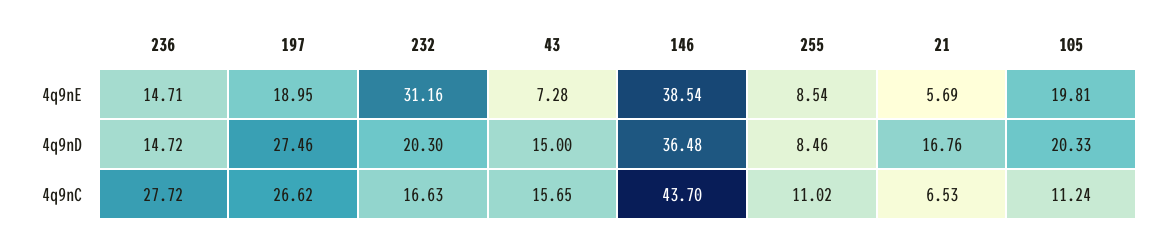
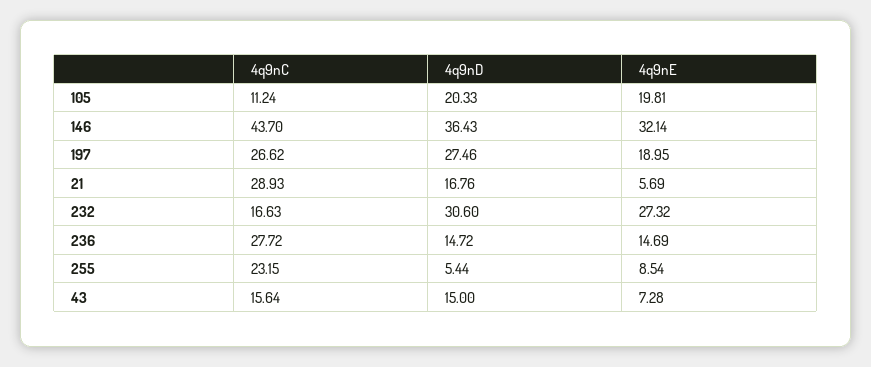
  {
    "236": {
-     "4q9nE": 14.71,
+     "4q9nE": 14.69,
      "4q9nD": 14.72,
      "4q9nC": 27.72
    },
    "197": {
      "4q9nE": 18.95,
      "4q9nD": 27.46,
      "4q9nC": 26.62
    },
    "232": {
-     "4q9nE": 31.16,
+     "4q9nE": 27.32,
-     "4q9nD": 20.3,
+     "4q9nD": 30.6,
      "4q9nC": 16.63
    },
    "43": {
      "4q9nE": 7.28,
      "4q9nD": 15,
-     "4q9nC": 15.65
+     "4q9nC": 15.64
    },
    "146": {
-     "4q9nE": 38.54,
+     "4q9nE": 32.14,
-     "4q9nD": 36.48,
+     "4q9nD": 36.43,
      "4q9nC": 43.7
    },
    "255": {
      "4q9nE": 8.54,
-     "4q9nD": 8.46,
+     "4q9nD": 5.44,
-     "4q9nC": 11.02
+     "4q9nC": 23.15
    },
    "21": {
      "4q9nE": 5.69,
      "4q9nD": 16.76,
-     "4q9nC": 6.53
+     "4q9nC": 28.93
    },
    "105": {
      "4q9nE": 19.81,
      "4q9nD": 20.33,
      "4q9nC": 11.24
    }
  }

